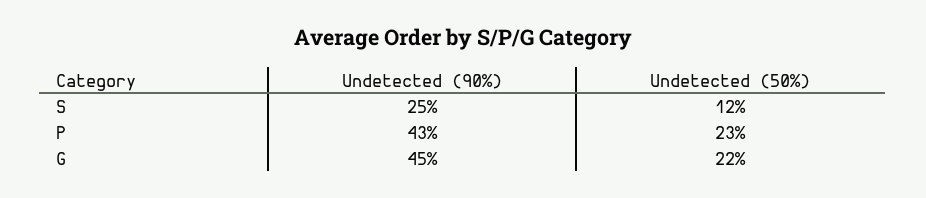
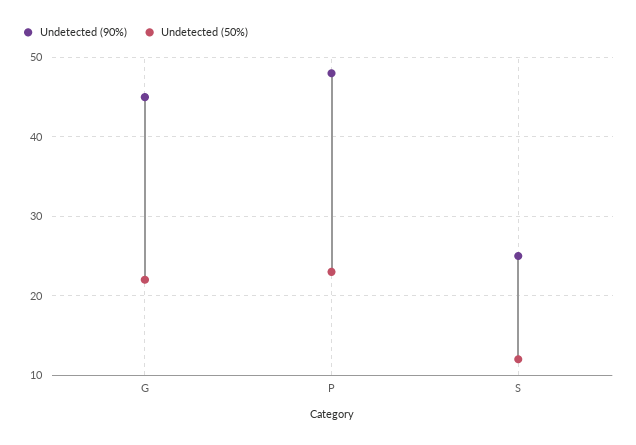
  {
    "Undetected (90%)": {
      "S": 25,
-     "P": 43,
+     "P": 48,
      "G": 45
    },
    "Undetected (50%)": {
      "S": 12,
      "P": 23,
      "G": 22
    }
  }

